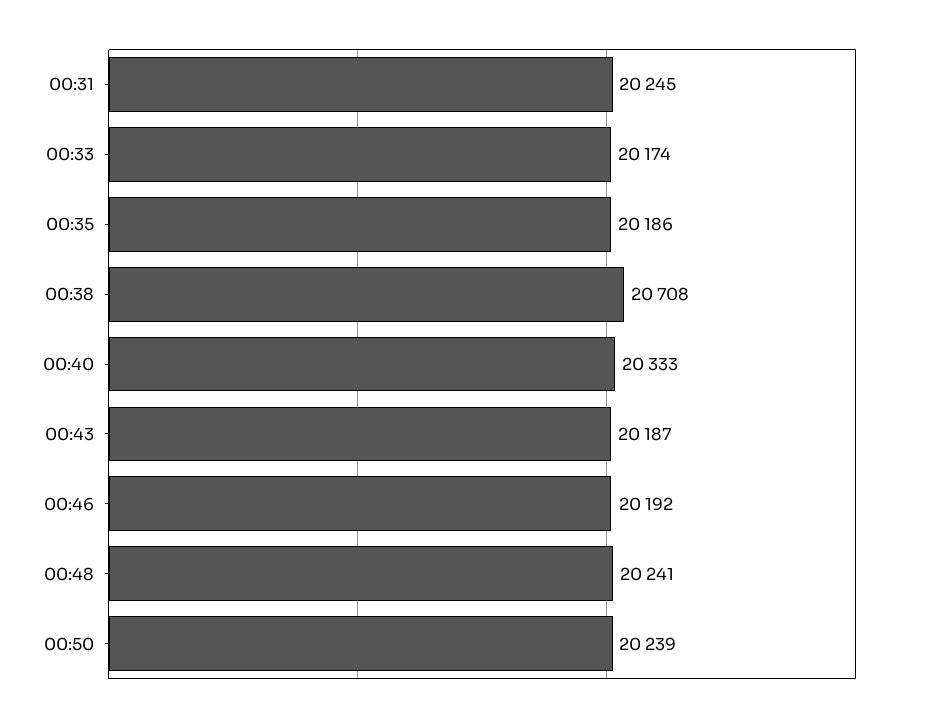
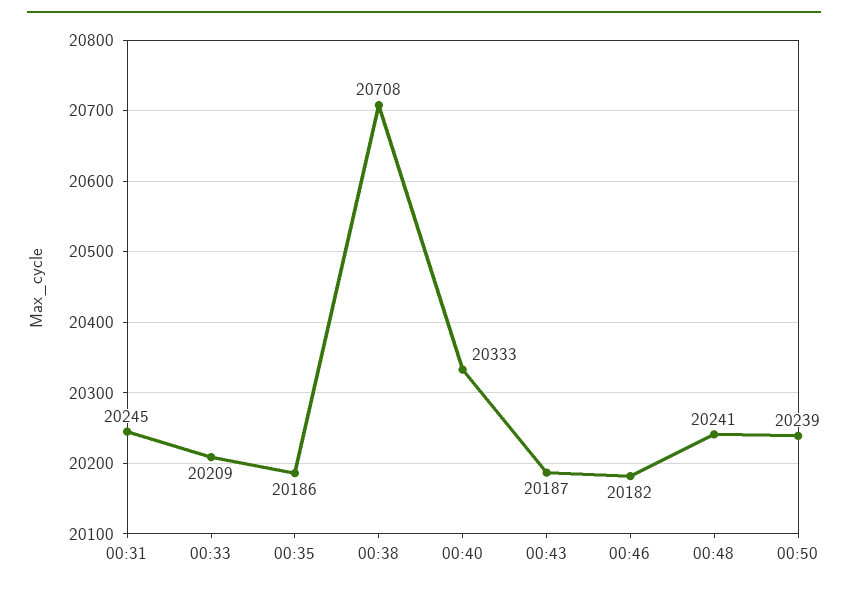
  {
    "00:31": 20245,
-   "00:33": 20174,
+   "00:33": 20209,
    "00:35": 20186,
    "00:38": 20708,
    "00:40": 20333,
    "00:43": 20187,
-   "00:46": 20192,
+   "00:46": 20182,
    "00:48": 20241,
    "00:50": 20239
  }

